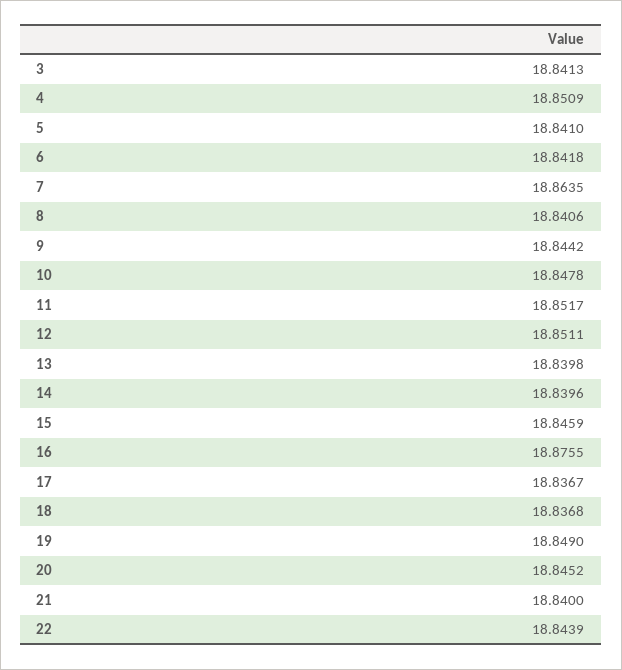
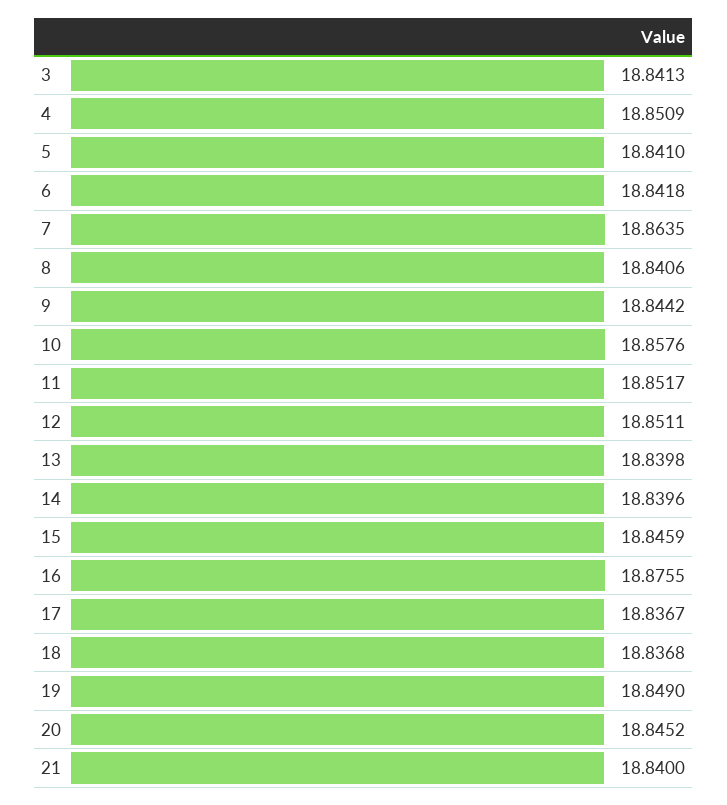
  {
    "3": 18.8413,
    "4": 18.8509,
    "5": 18.841,
    "6": 18.8418,
    "7": 18.8635,
    "8": 18.8406,
    "9": 18.8442,
-   "10": 18.8478,
+   "10": 18.8576,
    "11": 18.8517,
    "12": 18.8511,
    "13": 18.8398,
    "14": 18.8396,
    "15": 18.8459,
    "16": 18.8755,
    "17": 18.8367,
    "18": 18.8368,
    "19": 18.849,
    "20": 18.8452,
-   "21": 18.84,
+   "21": 18.84
-   "22": 18.8439
  }

